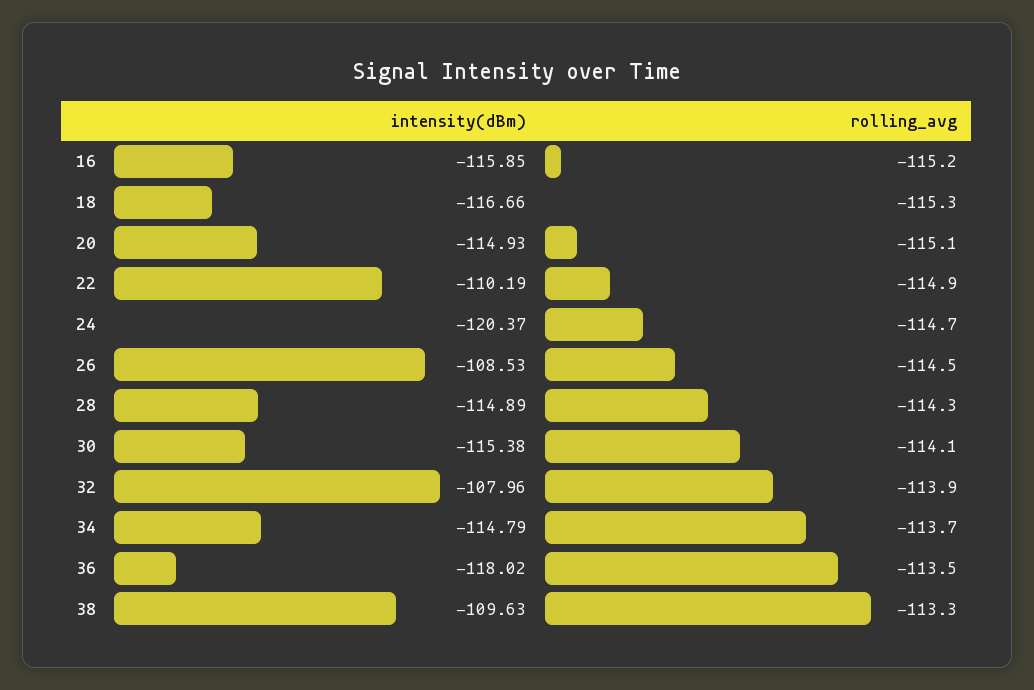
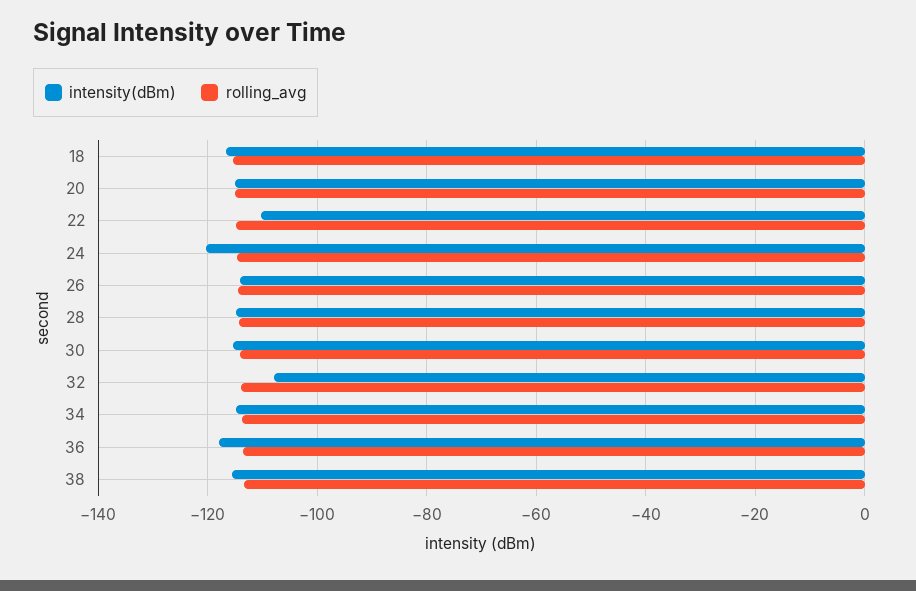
  {
    "intensity(dBm)": {
-     "16": -115.85,
      "18": -116.66,
      "20": -114.93,
      "22": -110.19,
      "24": -120.37,
-     "26": -108.53,
+     "26": -114,
      "28": -114.89,
      "30": -115.38,
      "32": -107.96,
      "34": -114.79,
      "36": -118.02,
-     "38": -109.63
+     "38": -116
    },
    "rolling_avg": {
-     "16": -115.2,
      "18": -115.3,
      "20": -115.1,
      "22": -114.9,
      "24": -114.7,
      "26": -114.5,
      "28": -114.3,
      "30": -114.1,
      "32": -113.9,
      "34": -113.7,
      "36": -113.5,
      "38": -113.3
    }
  }

